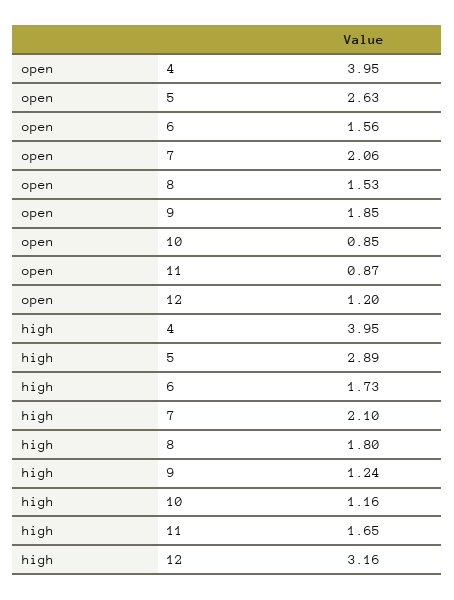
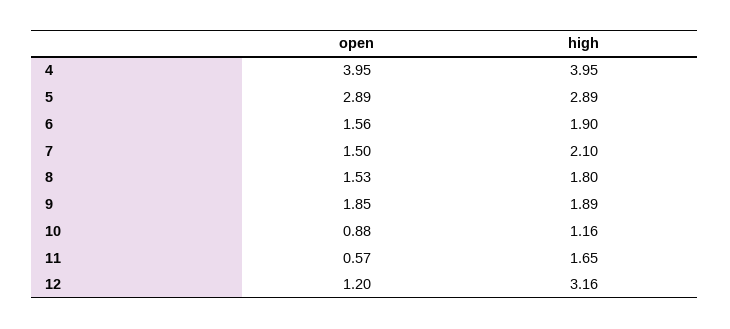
  {
    "open": {
      "4": 3.95,
-     "5": 2.63,
+     "5": 2.89,
      "6": 1.56,
-     "7": 2.06,
+     "7": 1.5,
      "8": 1.53,
      "9": 1.85,
-     "10": 0.85,
+     "10": 0.88,
-     "11": 0.87,
+     "11": 0.57,
      "12": 1.2
    },
    "high": {
      "4": 3.95,
      "5": 2.89,
-     "6": 1.73,
+     "6": 1.9,
      "7": 2.1,
      "8": 1.8,
-     "9": 1.24,
+     "9": 1.89,
      "10": 1.16,
      "11": 1.65,
      "12": 3.16
    }
  }

